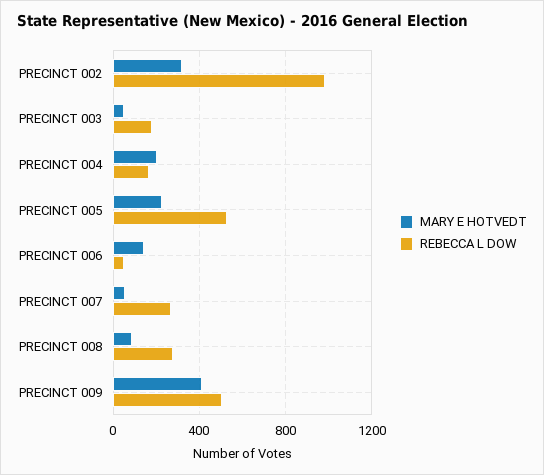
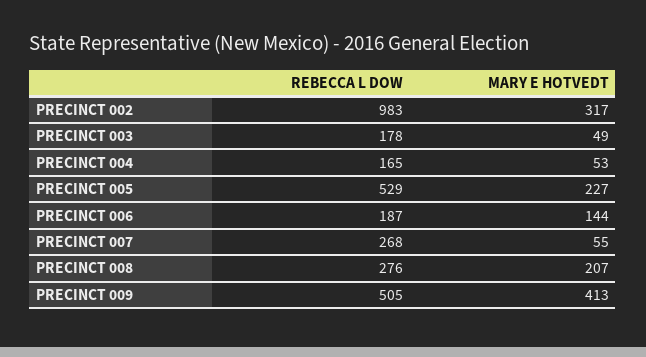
  {
    "MARY E HOTVEDT": {
      "PRECINCT 002": 317,
      "PRECINCT 003": 49,
-     "PRECINCT 004": 200,
+     "PRECINCT 004": 53,
      "PRECINCT 005": 227,
      "PRECINCT 006": 144,
      "PRECINCT 007": 55,
-     "PRECINCT 008": 100,
+     "PRECINCT 008": 207,
      "PRECINCT 009": 413
    },
    "REBECCA L DOW": {
      "PRECINCT 002": 983,
      "PRECINCT 003": 178,
      "PRECINCT 004": 165,
      "PRECINCT 005": 529,
-     "PRECINCT 006": 50,
+     "PRECINCT 006": 187,
      "PRECINCT 007": 268,
      "PRECINCT 008": 276,
      "PRECINCT 009": 505
    }
  }

